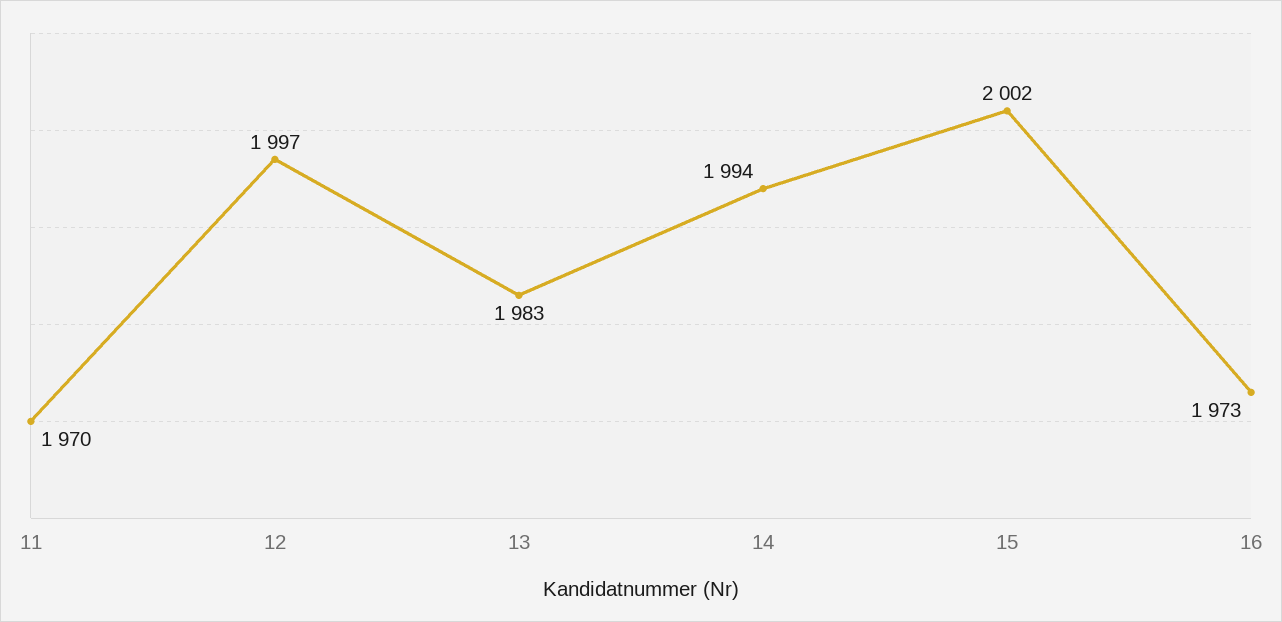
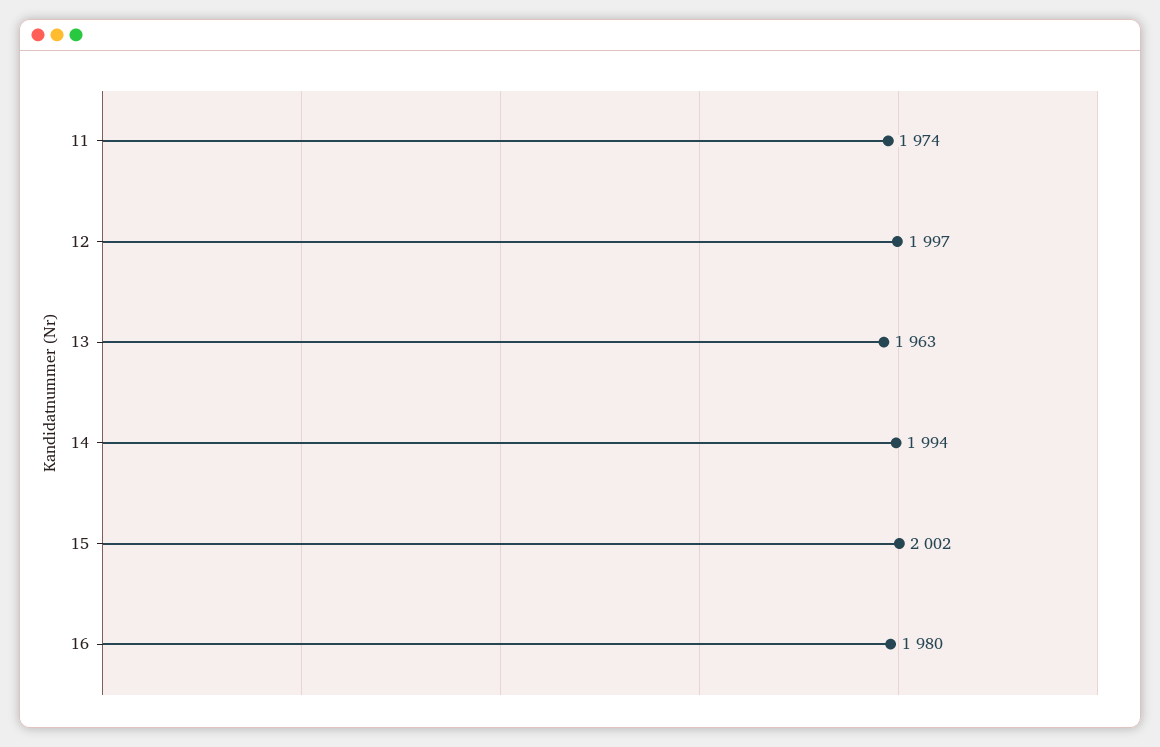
  {
-   "11": 1970,
+   "11": 1974,
    "12": 1997,
-   "13": 1983,
+   "13": 1963,
    "14": 1994,
    "15": 2002,
-   "16": 1973
+   "16": 1980
  }

